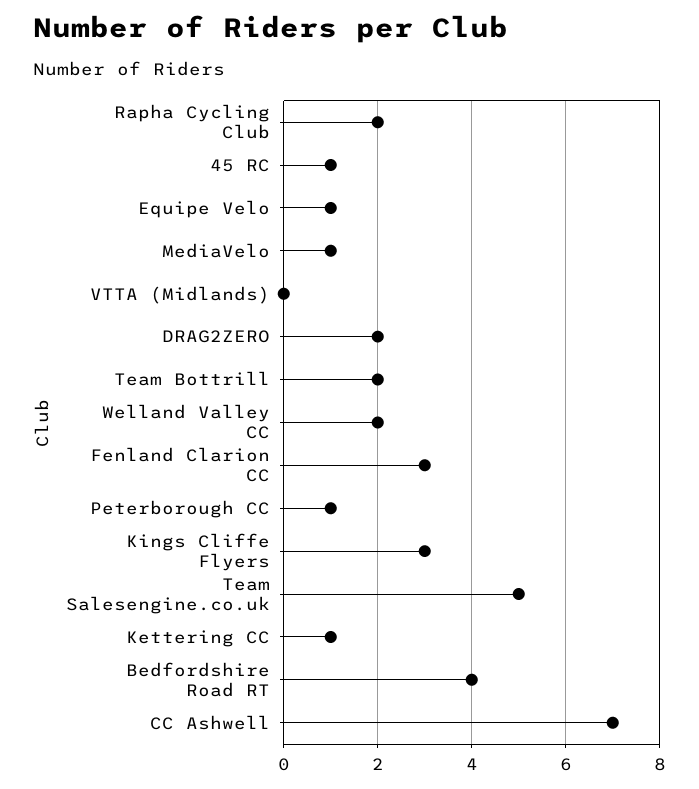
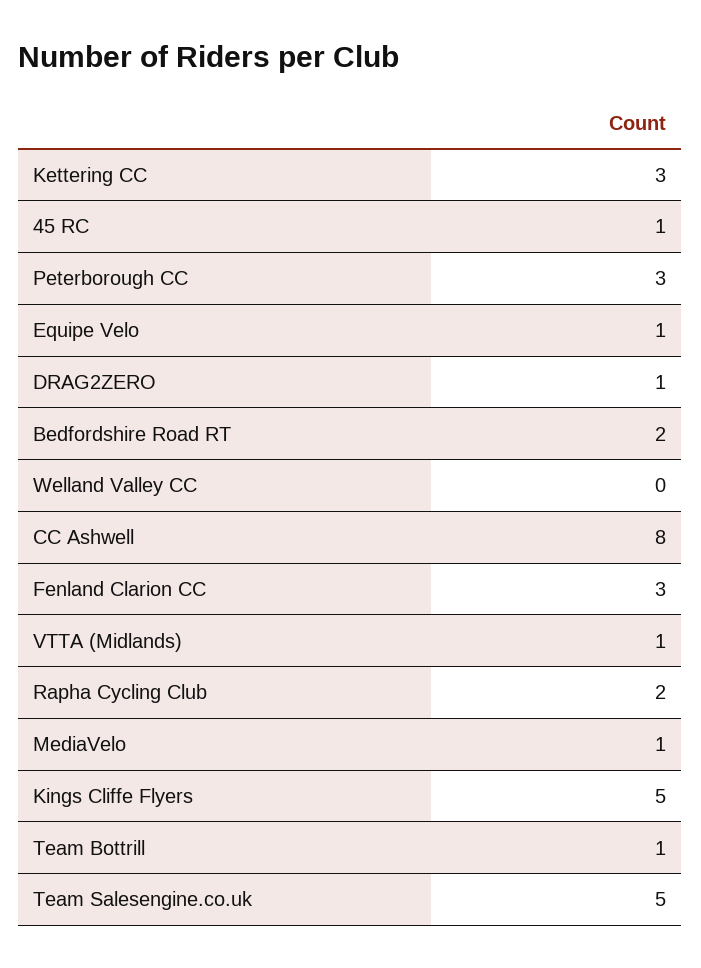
  {
    "Rapha Cycling Club": 2,
    "45 RC": 1,
    "Equipe Velo": 1,
    "MediaVelo": 1,
-   "VTTA (Midlands)": 0,
+   "VTTA (Midlands)": 1,
-   "DRAG2ZERO": 2,
+   "DRAG2ZERO": 1,
-   "Team Bottrill": 2,
+   "Team Bottrill": 1,
-   "Welland Valley CC": 2,
+   "Welland Valley CC": 0,
    "Fenland Clarion CC": 3,
-   "Peterborough CC": 1,
+   "Peterborough CC": 3,
-   "Kings Cliffe Flyers": 3,
+   "Kings Cliffe Flyers": 5,
    "Team Salesengine.co.uk": 5,
-   "Kettering CC": 1,
+   "Kettering CC": 3,
-   "Bedfordshire Road RT": 4,
+   "Bedfordshire Road RT": 2,
-   "CC Ashwell": 7
+   "CC Ashwell": 8
  }

